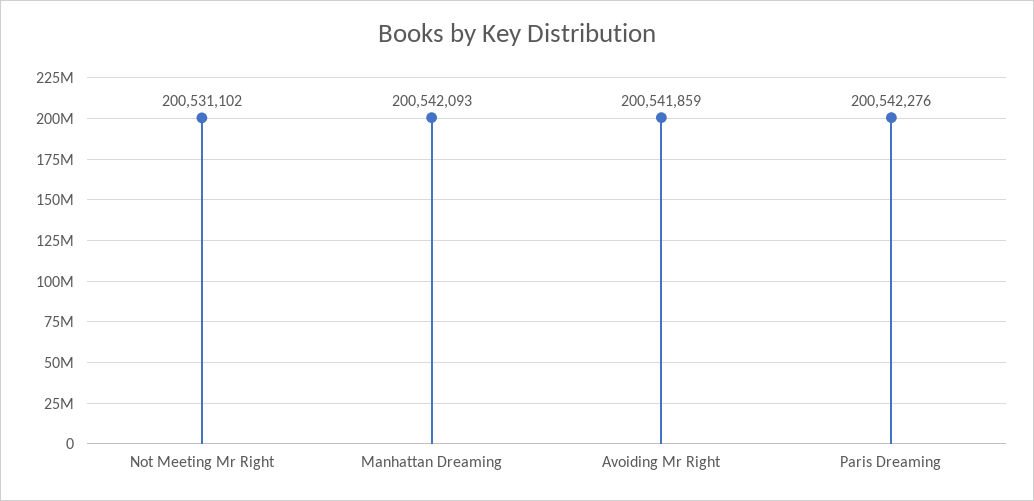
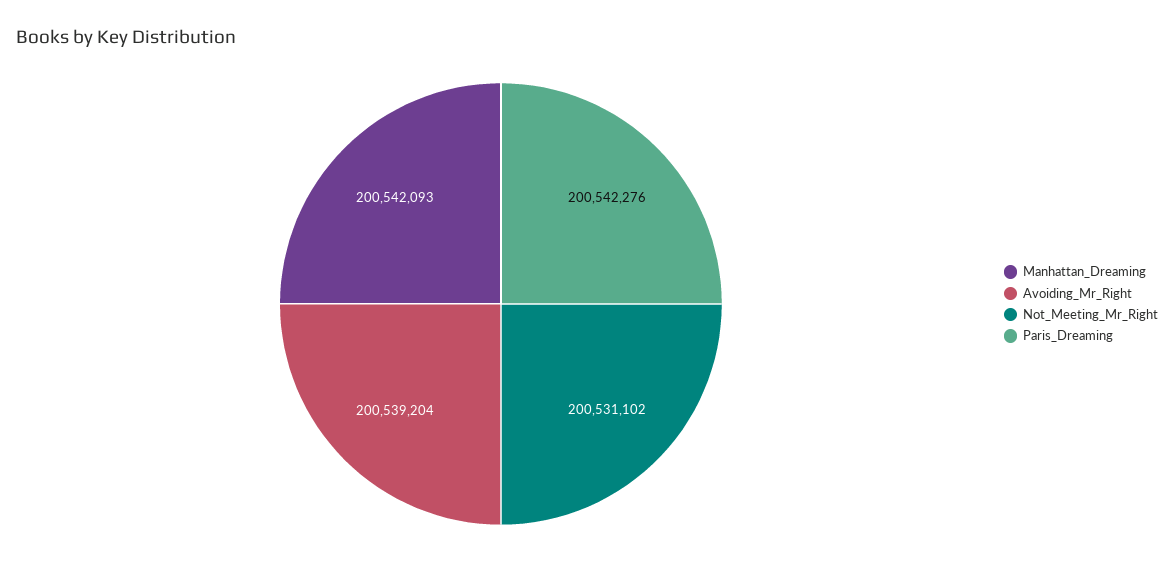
  {
    "Not Meeting Mr Right": 200531102,
    "Manhattan Dreaming": 200542093,
-   "Avoiding Mr Right": 200541859,
+   "Avoiding Mr Right": 200539204,
    "Paris Dreaming": 200542276
  }

